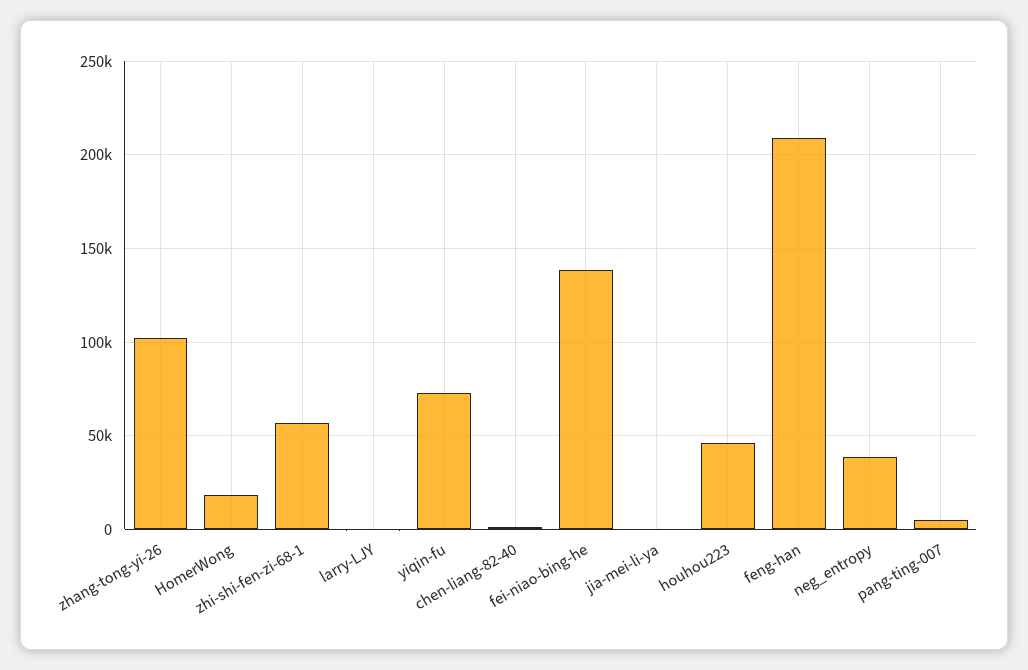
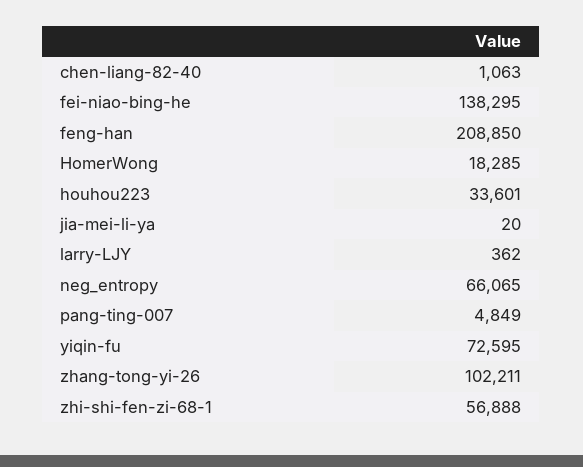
  {
    "zhang-tong-yi-26": 102211,
    "HomerWong": 18285,
    "zhi-shi-fen-zi-68-1": 56888,
    "larry-LJY": 362,
    "yiqin-fu": 72595,
    "chen-liang-82-40": 1063,
    "fei-niao-bing-he": 138295,
    "jia-mei-li-ya": 20,
-   "houhou223": 45000,
+   "houhou223": 33601,
    "feng-han": 208850,
-   "neg_entropy": 40000,
+   "neg_entropy": 66065,
    "pang-ting-007": 4849
  }

